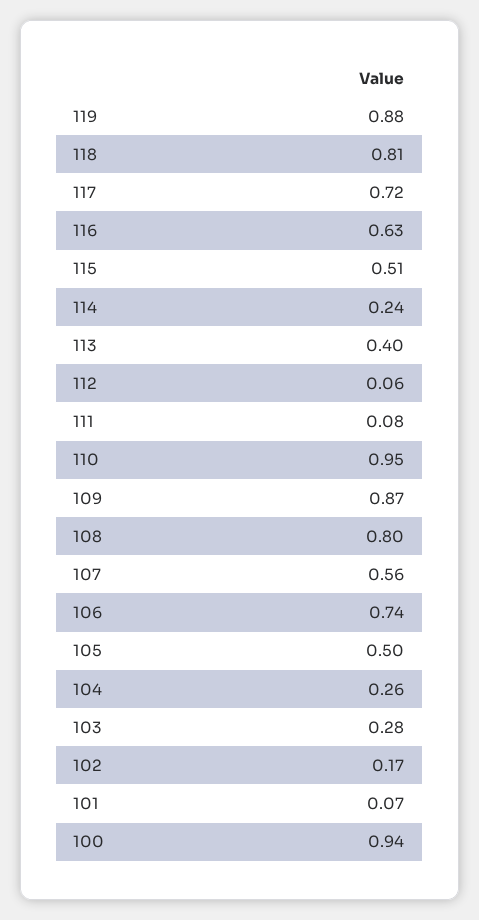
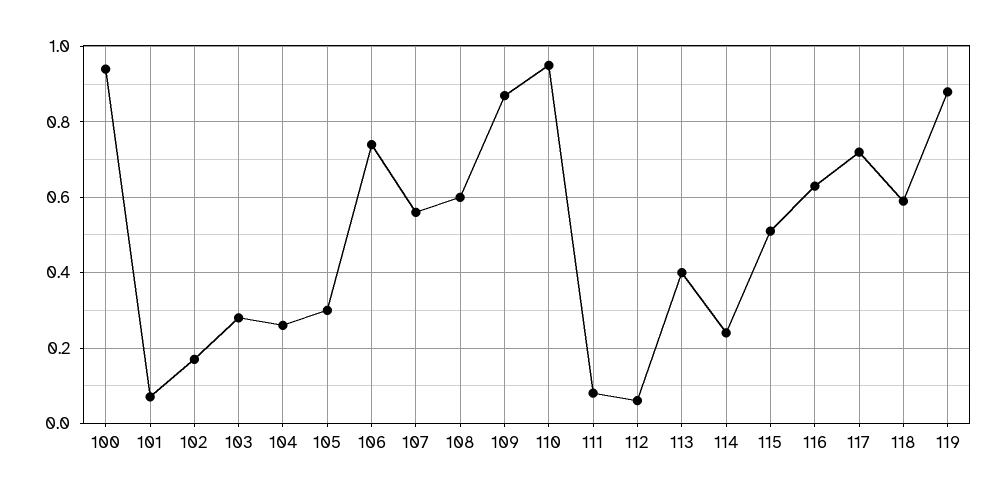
  {
    "119": 0.88,
-   "118": 0.81,
+   "118": 0.6,
    "117": 0.72,
    "116": 0.63,
    "115": 0.51,
    "114": 0.24,
    "113": 0.4,
    "112": 0.06,
    "111": 0.08,
    "110": 0.95,
    "109": 0.87,
-   "108": 0.8,
+   "108": 0.6,
    "107": 0.56,
    "106": 0.74,
-   "105": 0.5,
+   "105": 0.3,
    "104": 0.26,
    "103": 0.28,
    "102": 0.17,
    "101": 0.07,
    "100": 0.94
  }

